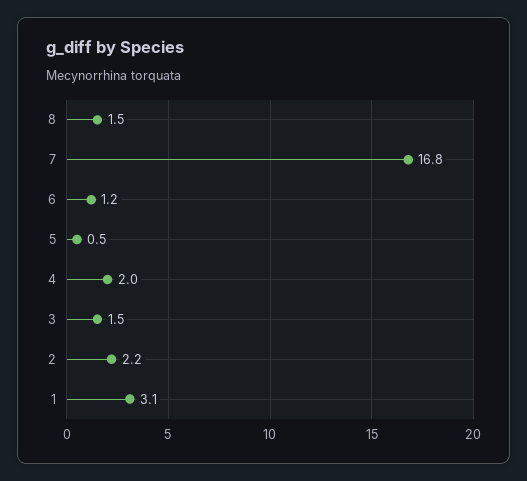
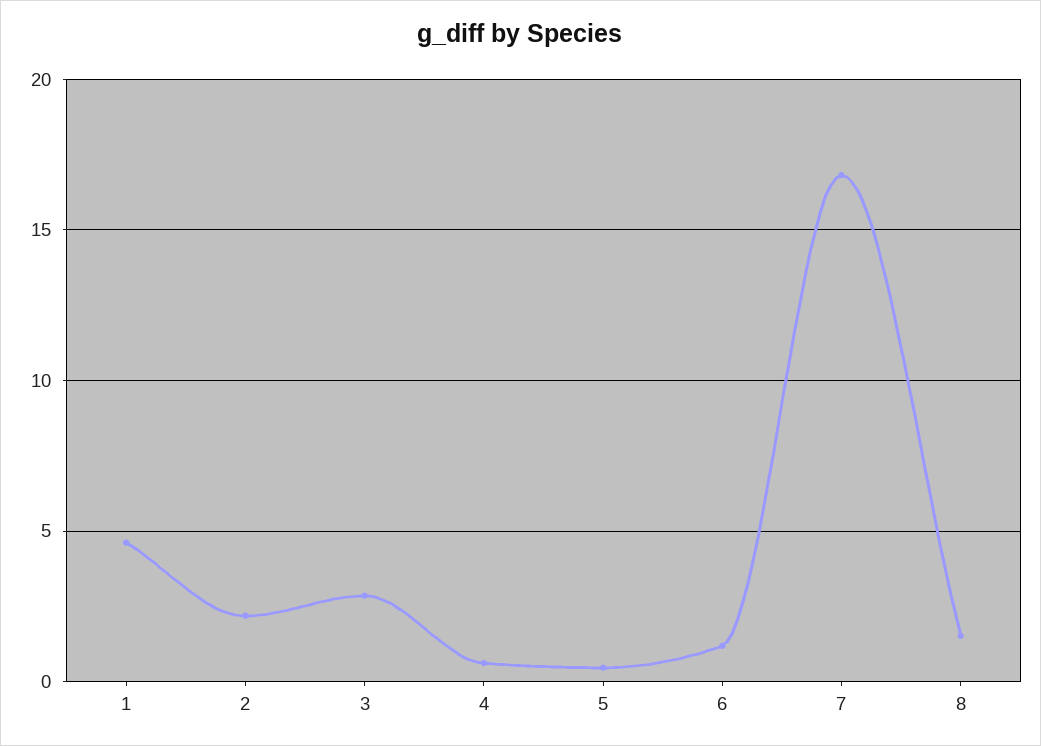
  {
    "8": 1.5,
    "7": 16.8,
    "6": 1.2,
    "5": 0.5,
-   "4": 2,
+   "4": 0.5,
-   "3": 1.5,
+   "3": 3,
    "2": 2.2,
-   "1": 3.1
+   "1": 4.5
  }

